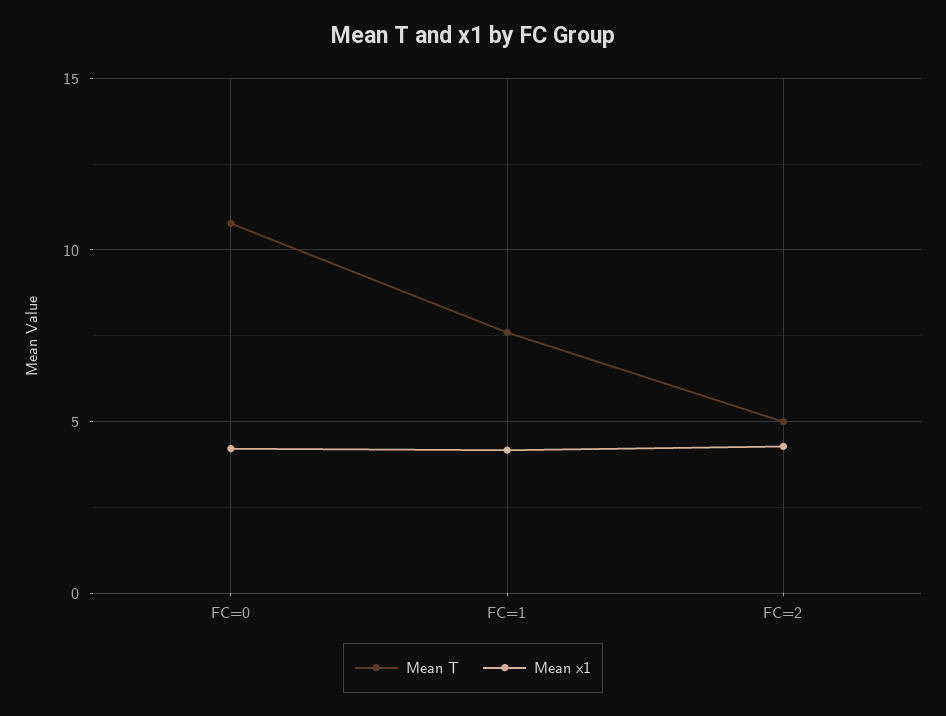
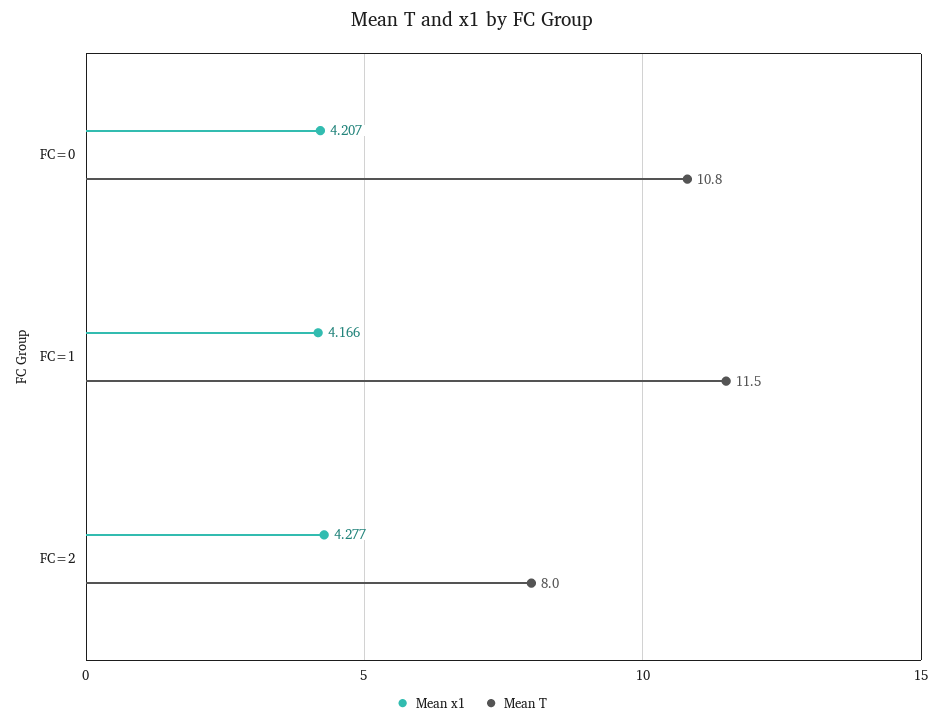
  {
    "Mean T": {
      "FC=0": 10.8,
-     "FC=1": 7.5,
+     "FC=1": 11.5,
-     "FC=2": 5
+     "FC=2": 8
    },
    "Mean x1": {
      "FC=0": 4.207,
      "FC=1": 4.166,
      "FC=2": 4.277
    }
  }

